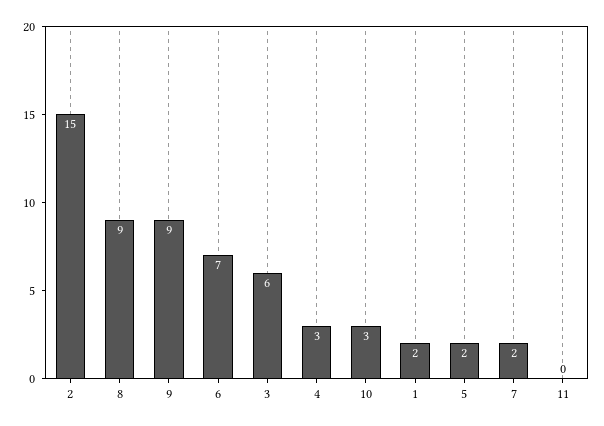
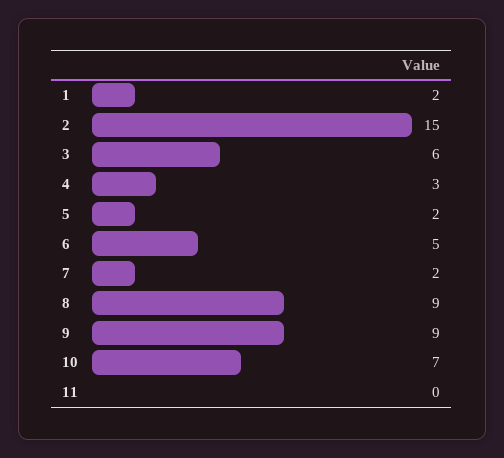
  {
    "2": 15,
    "8": 9,
    "9": 9,
-   "6": 7,
+   "6": 5,
    "3": 6,
    "4": 3,
-   "10": 3,
+   "10": 7,
    "1": 2,
    "5": 2,
    "7": 2,
    "11": 0
  }

